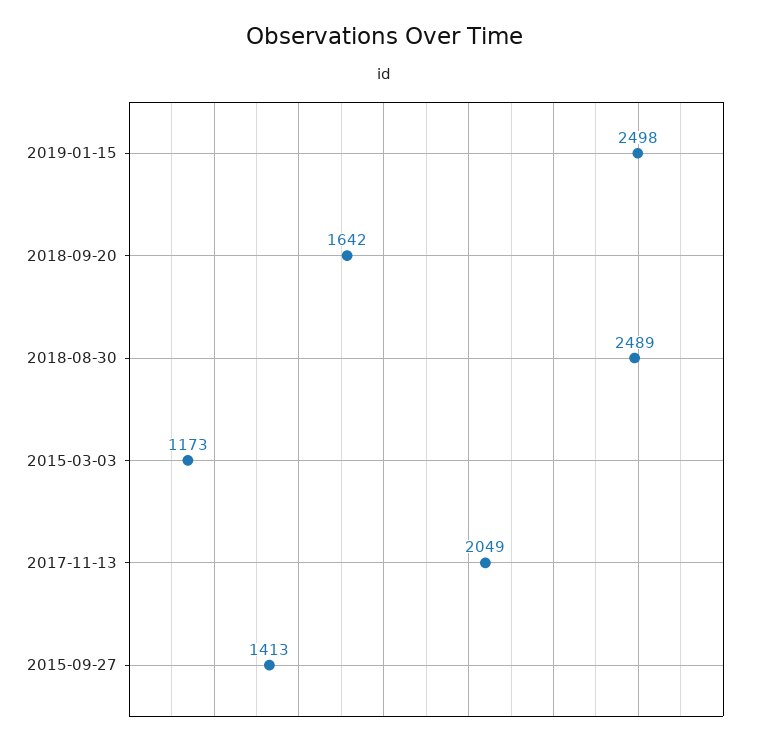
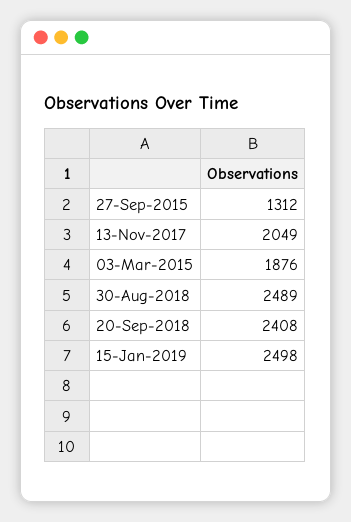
  {
    "2019-01-15": 2498,
-   "2018-09-20": 1642,
+   "2018-09-20": 2408,
    "2018-08-30": 2489,
-   "2015-03-03": 1173,
+   "2015-03-03": 1876,
    "2017-11-13": 2049,
-   "2015-09-27": 1413
+   "2015-09-27": 1312
  }

